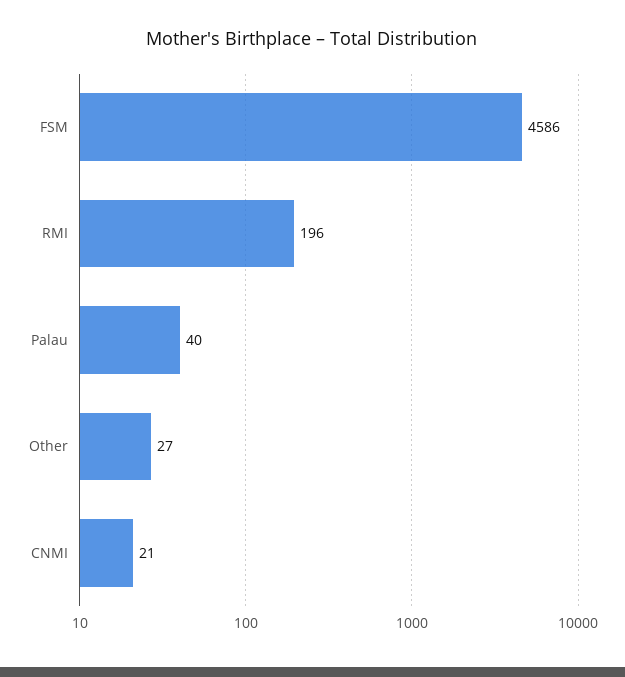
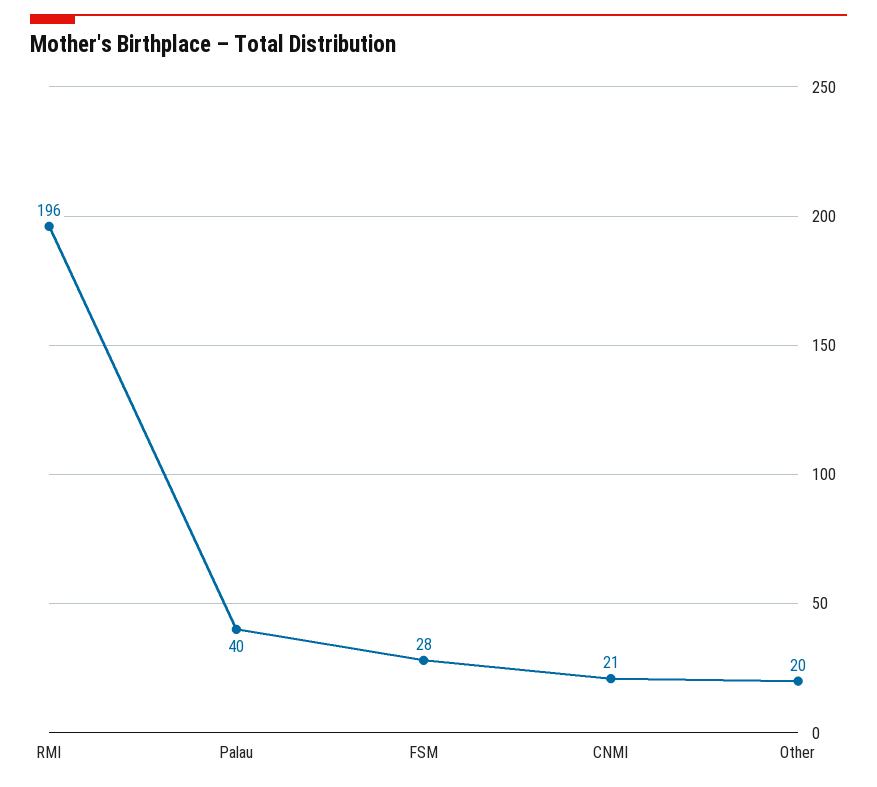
  {
-   "FSM": 4586,
+   "FSM": 28,
    "RMI": 196,
    "Palau": 40,
-   "Other": 27,
+   "Other": 20,
    "CNMI": 21
  }

